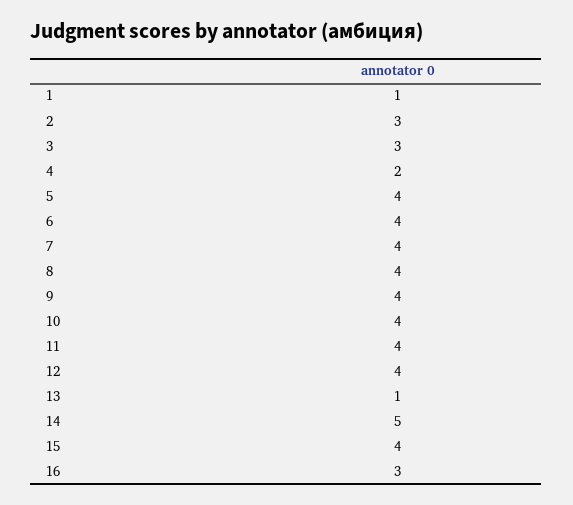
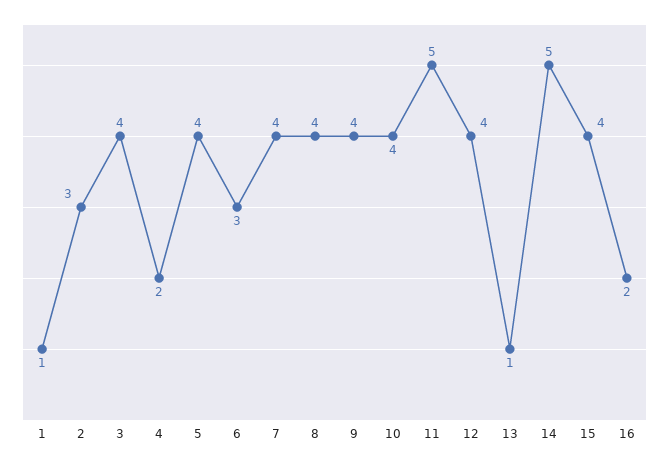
  {
    "1": 1,
    "2": 3,
-   "3": 3,
+   "3": 4,
    "4": 2,
    "5": 4,
-   "6": 4,
+   "6": 3,
    "7": 4,
    "8": 4,
    "9": 4,
    "10": 4,
-   "11": 4,
+   "11": 5,
    "12": 4,
    "13": 1,
    "14": 5,
    "15": 4,
-   "16": 3
+   "16": 2
  }

